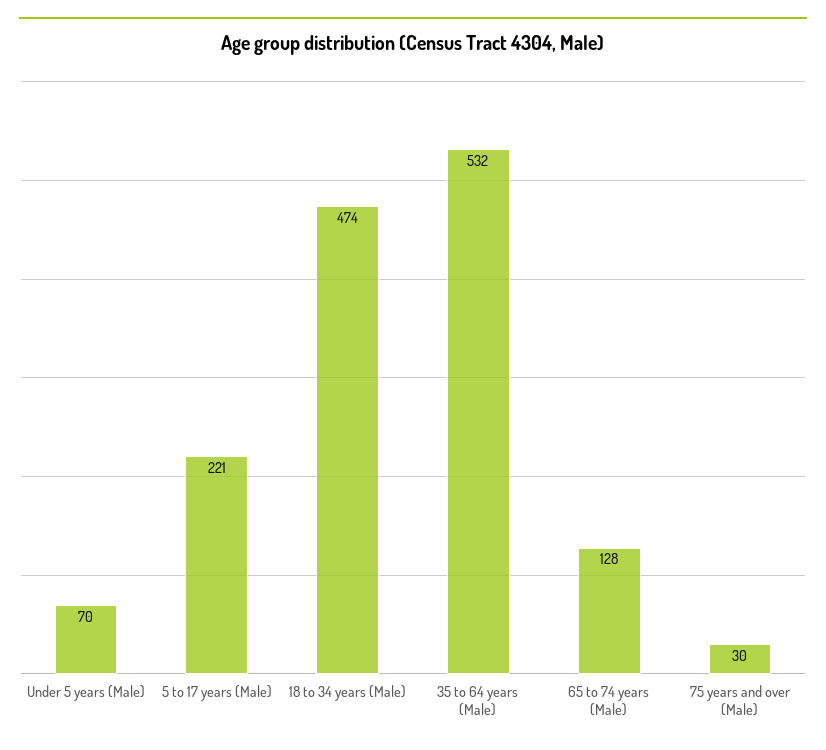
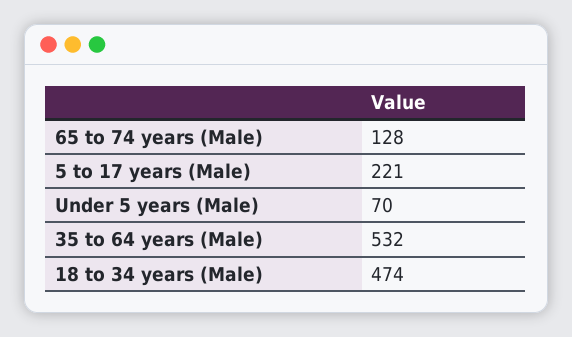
  {
    "Under 5 years (Male)": 70,
    "5 to 17 years (Male)": 221,
    "18 to 34 years (Male)": 474,
    "35 to 64 years (Male)": 532,
-   "65 to 74 years (Male)": 128,
+   "65 to 74 years (Male)": 128
-   "75 years and over (Male)": 30
  }

